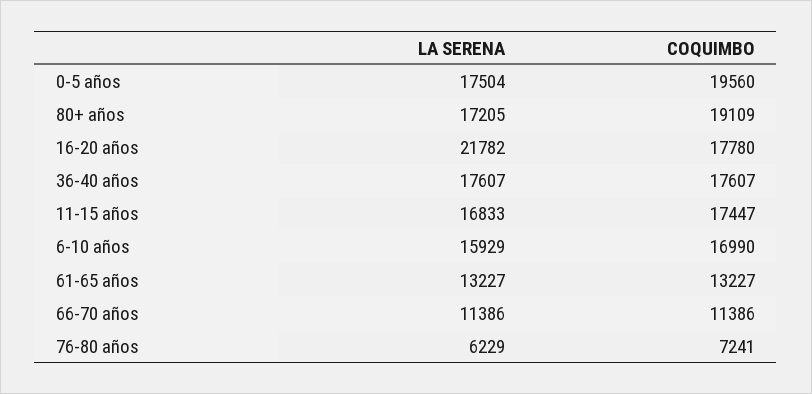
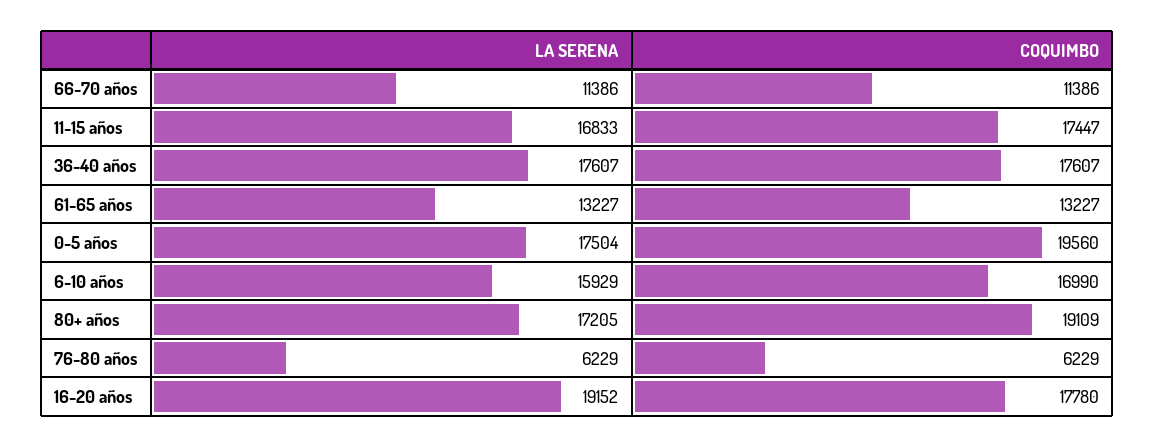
  {
    "LA SERENA": {
      "0-5 años": 17504,
      "80+ años": 17205,
-     "16-20 años": 21782,
+     "16-20 años": 19152,
      "36-40 años": 17607,
      "11-15 años": 16833,
      "6-10 años": 15929,
      "61-65 años": 13227,
      "66-70 años": 11386,
      "76-80 años": 6229
    },
    "COQUIMBO": {
      "0-5 años": 19560,
      "80+ años": 19109,
      "16-20 años": 17780,
      "36-40 años": 17607,
      "11-15 años": 17447,
      "6-10 años": 16990,
      "61-65 años": 13227,
      "66-70 años": 11386,
-     "76-80 años": 7241
+     "76-80 años": 6229
    }
  }

